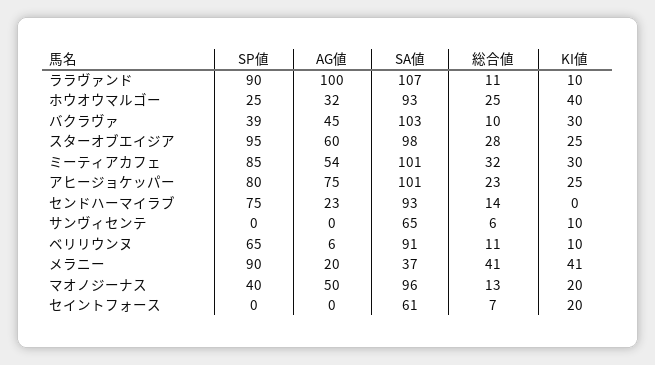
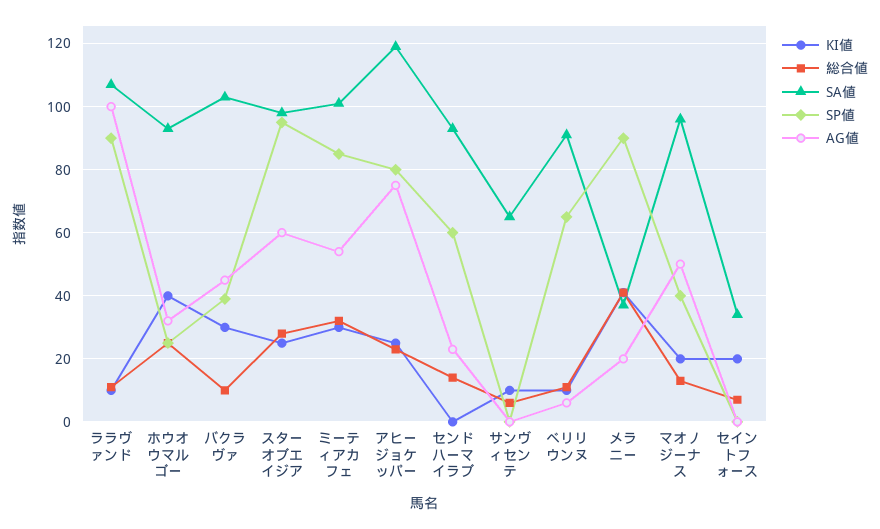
  {
    "SP値": {
      "ララヴァンド": 90,
      "ホウオウマルゴー": 25,
      "バクラヴァ": 39,
      "スターオブエイジア": 95,
      "ミーティアカフェ": 85,
      "アヒージョケッパー": 80,
-     "センドハーマイラブ": 75,
+     "センドハーマイラブ": 60,
      "サンヴィセンテ": 0,
      "ベリリウンヌ": 65,
      "メラニー": 90,
      "マオノジーナス": 40,
      "セイントフォース": 0
    },
    "AG値": {
      "ララヴァンド": 100,
      "ホウオウマルゴー": 32,
      "バクラヴァ": 45,
      "スターオブエイジア": 60,
      "ミーティアカフェ": 54,
      "アヒージョケッパー": 75,
      "センドハーマイラブ": 23,
      "サンヴィセンテ": 0,
      "ベリリウンヌ": 6,
      "メラニー": 20,
      "マオノジーナス": 50,
      "セイントフォース": 0
    },
    "SA値": {
      "ララヴァンド": 107,
      "ホウオウマルゴー": 93,
      "バクラヴァ": 103,
      "スターオブエイジア": 98,
      "ミーティアカフェ": 101,
-     "アヒージョケッパー": 101,
+     "アヒージョケッパー": 120,
      "センドハーマイラブ": 93,
      "サンヴィセンテ": 65,
      "ベリリウンヌ": 91,
      "メラニー": 37,
      "マオノジーナス": 96,
-     "セイントフォース": 61
+     "セイントフォース": 35
    },
    "総合値": {
      "ララヴァンド": 11,
      "ホウオウマルゴー": 25,
      "バクラヴァ": 10,
      "スターオブエイジア": 28,
      "ミーティアカフェ": 32,
      "アヒージョケッパー": 23,
      "センドハーマイラブ": 14,
      "サンヴィセンテ": 6,
      "ベリリウンヌ": 11,
      "メラニー": 41,
      "マオノジーナス": 13,
      "セイントフォース": 7
    },
    "KI値": {
      "ララヴァンド": 10,
      "ホウオウマルゴー": 40,
      "バクラヴァ": 30,
      "スターオブエイジア": 25,
      "ミーティアカフェ": 30,
      "アヒージョケッパー": 25,
      "センドハーマイラブ": 0,
      "サンヴィセンテ": 10,
      "ベリリウンヌ": 10,
      "メラニー": 41,
      "マオノジーナス": 20,
      "セイントフォース": 20
    }
  }

